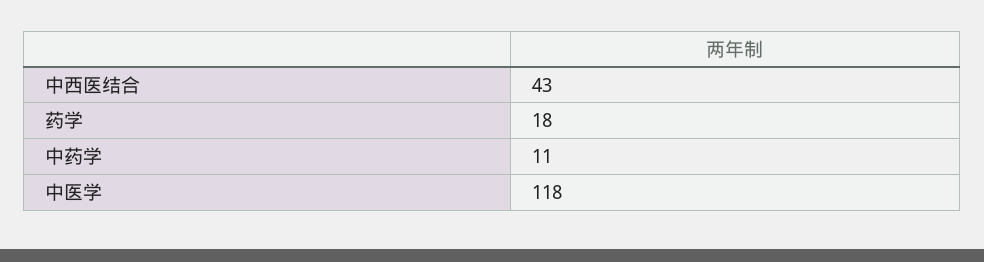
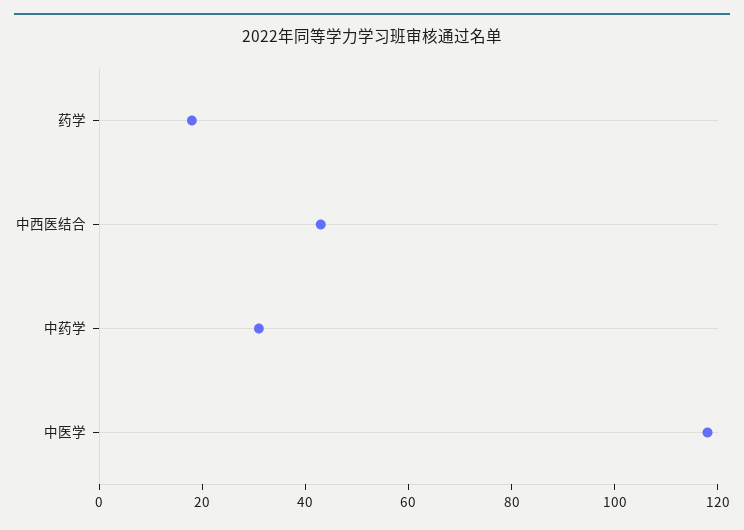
  {
    "中西医结合": 43,
    "药学": 18,
-   "中药学": 11,
+   "中药学": 30,
    "中医学": 118
  }

